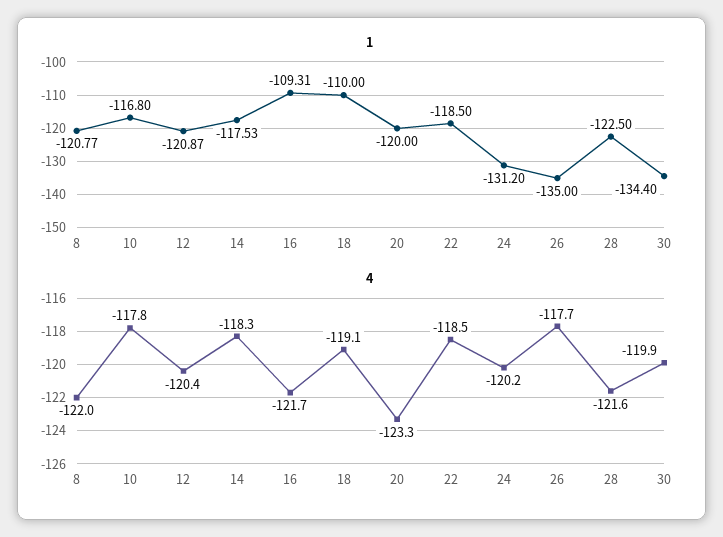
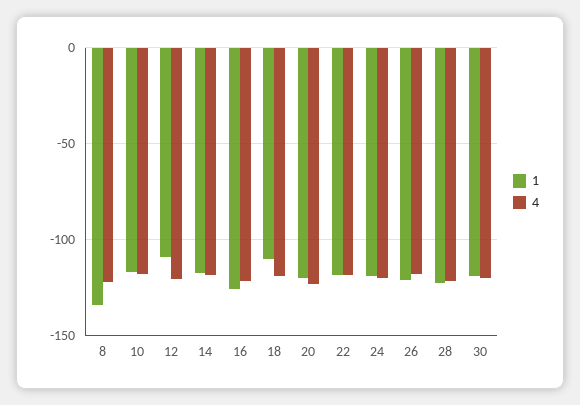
  {
    "1": {
-     "8": -120.77,
+     "8": -135,
      "10": -116.8,
-     "12": -120.87,
+     "12": -110,
      "14": -117.53,
-     "16": -109.31,
+     "16": -125,
      "18": -110,
      "20": -120,
      "22": -118.5,
-     "24": -131.2,
+     "24": -120,
-     "26": -135,
+     "26": -120,
      "28": -122.5,
-     "30": -134.4
+     "30": -120
    },
    "4": {
      "8": -122,
      "10": -117.8,
      "12": -120.4,
      "14": -118.3,
      "16": -121.7,
      "18": -119.1,
      "20": -123.3,
      "22": -118.5,
      "24": -120.2,
      "26": -117.7,
      "28": -121.6,
      "30": -119.9
    }
  }

